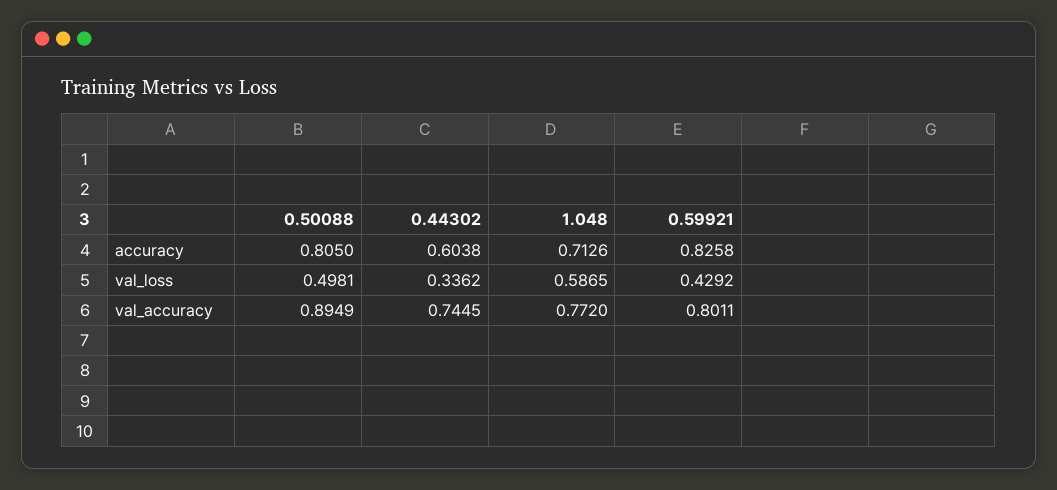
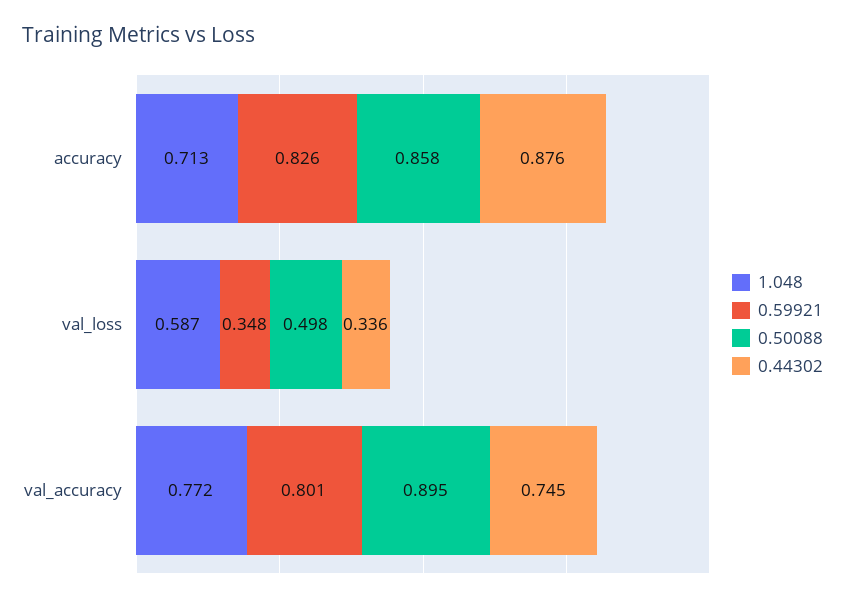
  {
    "0.50088": {
-     "accuracy": 0.805,
+     "accuracy": 0.858,
      "val_loss": 0.4981,
      "val_accuracy": 0.8949
    },
    "0.44302": {
-     "accuracy": 0.6038,
+     "accuracy": 0.876,
      "val_loss": 0.3362,
      "val_accuracy": 0.7445
    },
    "1.048": {
      "accuracy": 0.7126,
      "val_loss": 0.5865,
      "val_accuracy": 0.772
    },
    "0.59921": {
      "accuracy": 0.8258,
-     "val_loss": 0.4292,
+     "val_loss": 0.348,
      "val_accuracy": 0.8011
    }
  }

